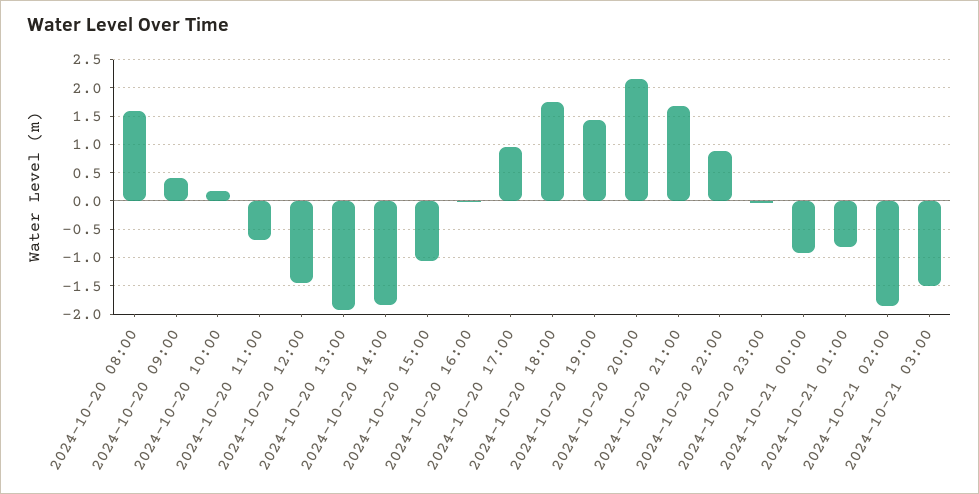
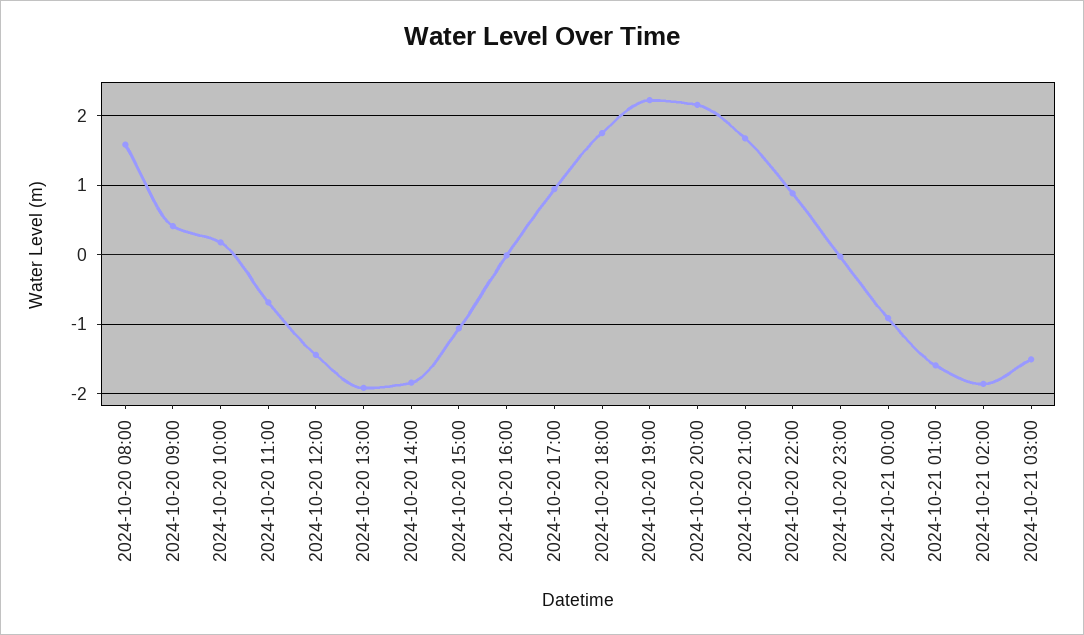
  {
    "2024-10-20 08:00": 1.6,
    "2024-10-20 09:00": 0.4,
    "2024-10-20 10:00": 0.2,
    "2024-10-20 11:00": -0.7,
    "2024-10-20 12:00": -1.4,
    "2024-10-20 13:00": -1.9,
    "2024-10-20 14:00": -1.8,
    "2024-10-20 15:00": -1.1,
    "2024-10-20 16:00": 0,
    "2024-10-20 17:00": 0.9,
    "2024-10-20 18:00": 1.8,
-   "2024-10-20 19:00": 1.5,
+   "2024-10-20 19:00": 2.2,
    "2024-10-20 20:00": 2.2,
    "2024-10-20 21:00": 1.7,
    "2024-10-20 22:00": 0.9,
    "2024-10-20 23:00": 0,
    "2024-10-21 00:00": -0.9,
-   "2024-10-21 01:00": -0.75,
+   "2024-10-21 01:00": -1.6,
    "2024-10-21 02:00": -1.9,
    "2024-10-21 03:00": -1.5
  }

